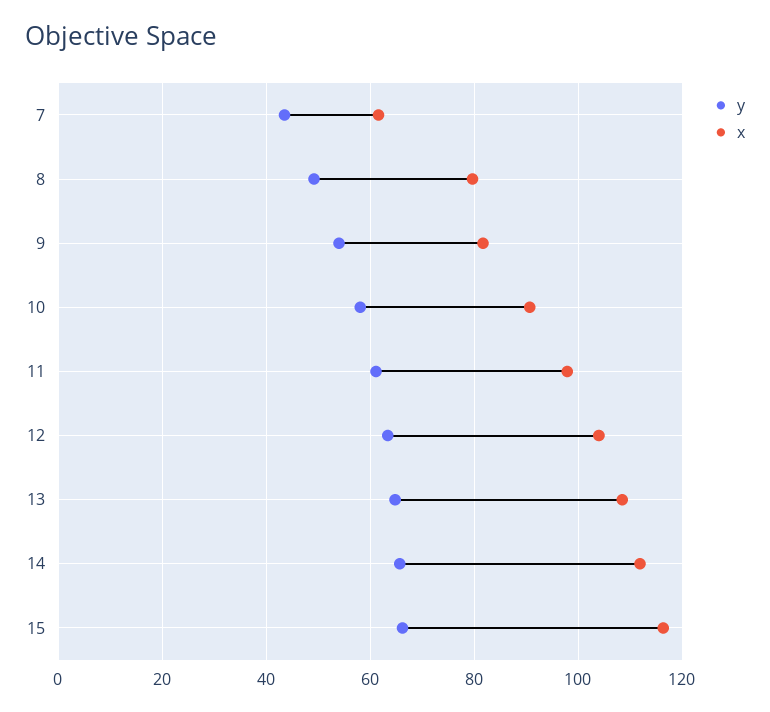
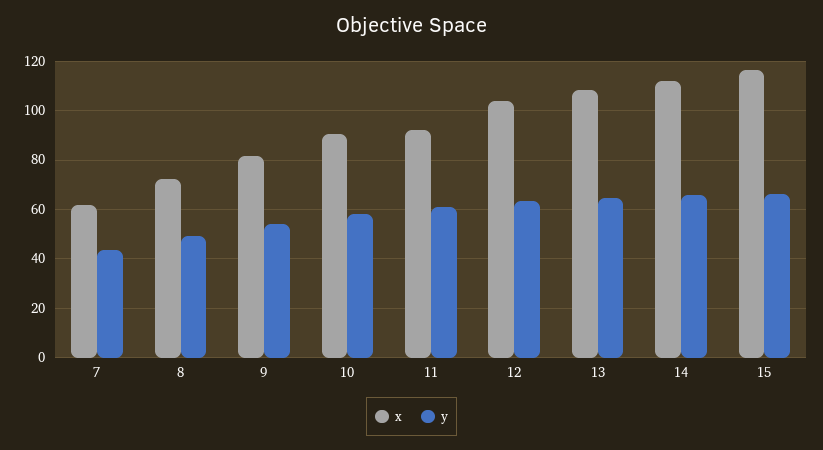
  {
    "y": {
      "7": 44,
      "8": 50,
      "9": 54,
      "10": 58,
      "11": 62,
      "12": 64,
      "13": 64,
      "14": 66,
      "15": 66
    },
    "x": {
      "7": 62,
-     "8": 80,
+     "8": 72.5,
      "9": 82,
      "10": 90,
-     "11": 98,
+     "11": 92.5,
      "12": 104,
      "13": 108,
      "14": 112,
      "15": 116
    }
  }

